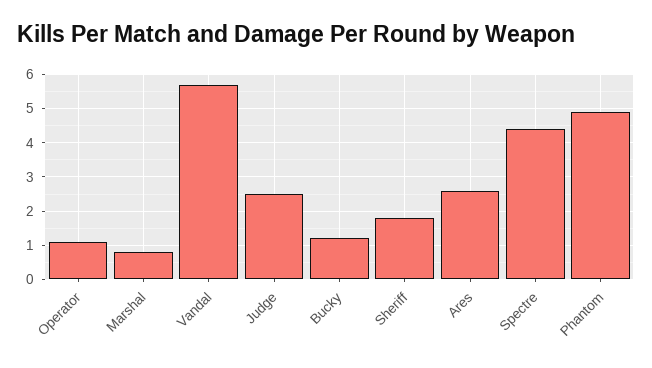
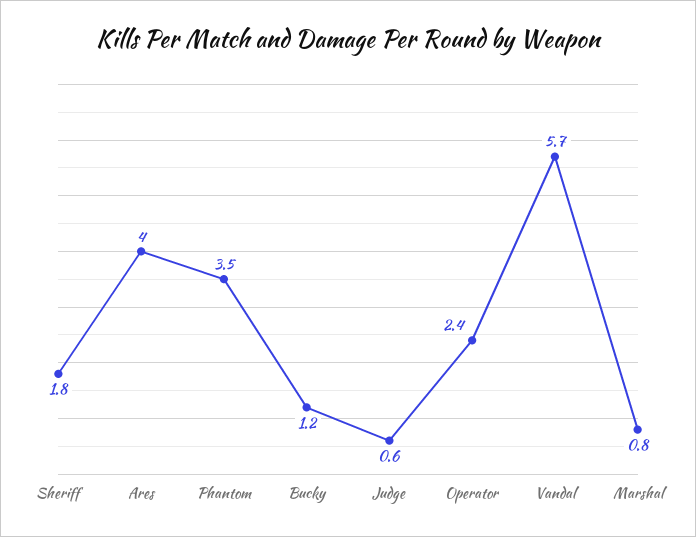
  {
-   "Operator": 1,
+   "Operator": 2.4,
    "Marshal": 0.8,
    "Vandal": 5.7,
-   "Judge": 2.5,
+   "Judge": 0.6,
    "Bucky": 1.2,
    "Sheriff": 1.8,
-   "Ares": 2.5,
+   "Ares": 4,
-   "Spectre": 4.5,
-   "Phantom": 5
+   "Phantom": 3.5
  }

